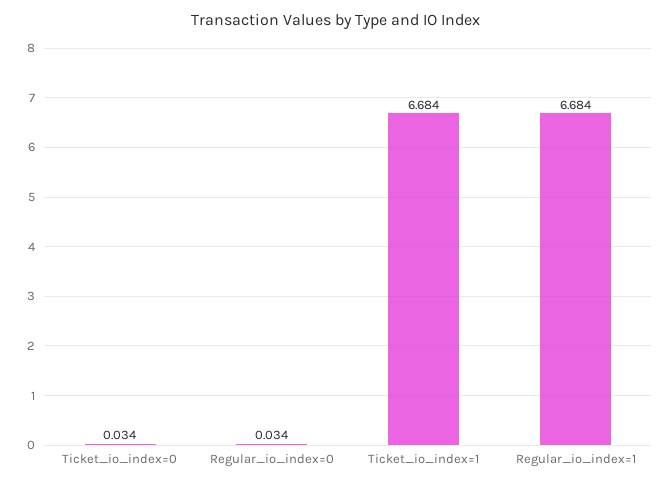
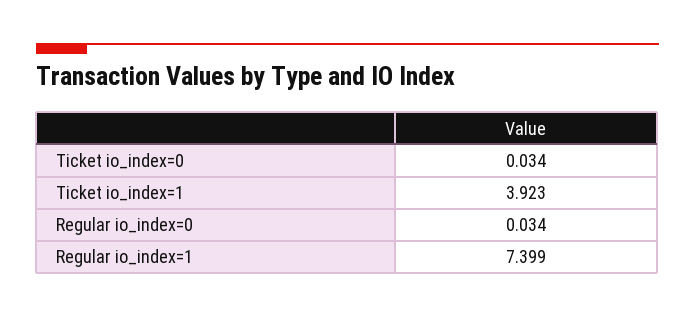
  {
    "Ticket_io_index=0": 0.034,
    "Regular_io_index=0": 0.034,
-   "Ticket_io_index=1": 6.684,
+   "Ticket_io_index=1": 3.923,
-   "Regular_io_index=1": 6.684
+   "Regular_io_index=1": 7.399
  }

